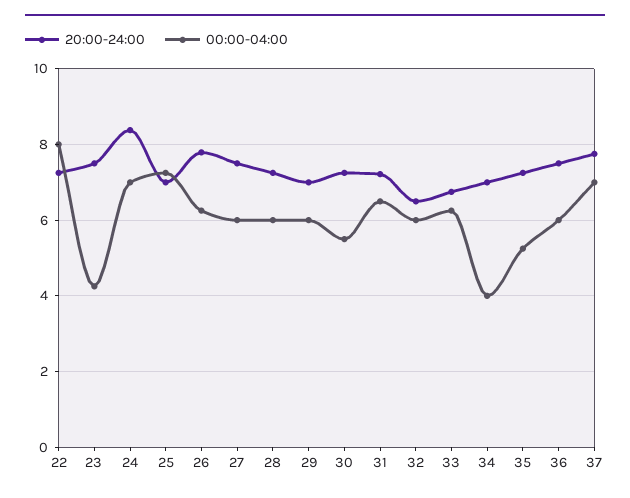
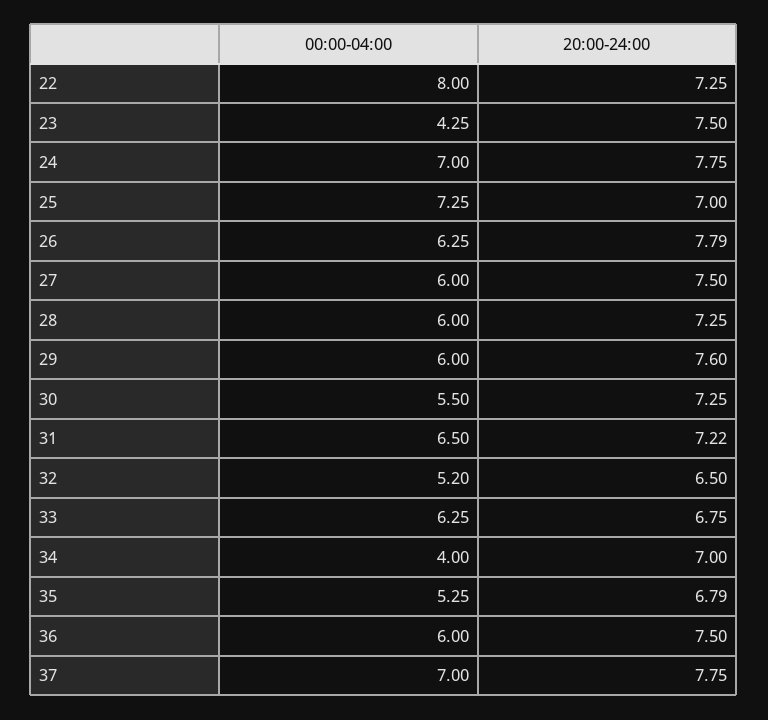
  {
    "20:00-24:00": {
      "22": 7.25,
      "23": 7.5,
-     "24": 8.4,
+     "24": 7.75,
      "25": 7,
      "26": 7.79,
      "27": 7.5,
      "28": 7.25,
-     "29": 7,
+     "29": 7.6,
      "30": 7.25,
      "31": 7.22,
      "32": 6.5,
      "33": 6.75,
      "34": 7,
-     "35": 7.2,
+     "35": 6.79,
      "36": 7.5,
      "37": 7.75
    },
    "00:00-04:00": {
      "22": 8,
      "23": 4.25,
      "24": 7,
      "25": 7.25,
      "26": 6.25,
      "27": 6,
      "28": 6,
      "29": 6,
      "30": 5.5,
      "31": 6.5,
-     "32": 6,
+     "32": 5.2,
      "33": 6.25,
      "34": 4,
      "35": 5.25,
      "36": 6,
      "37": 7
    }
  }

